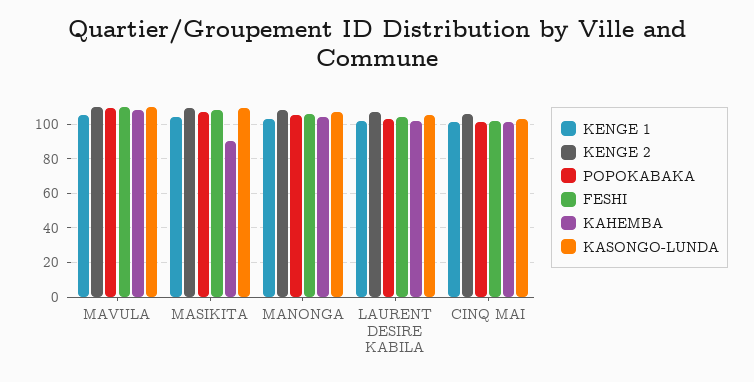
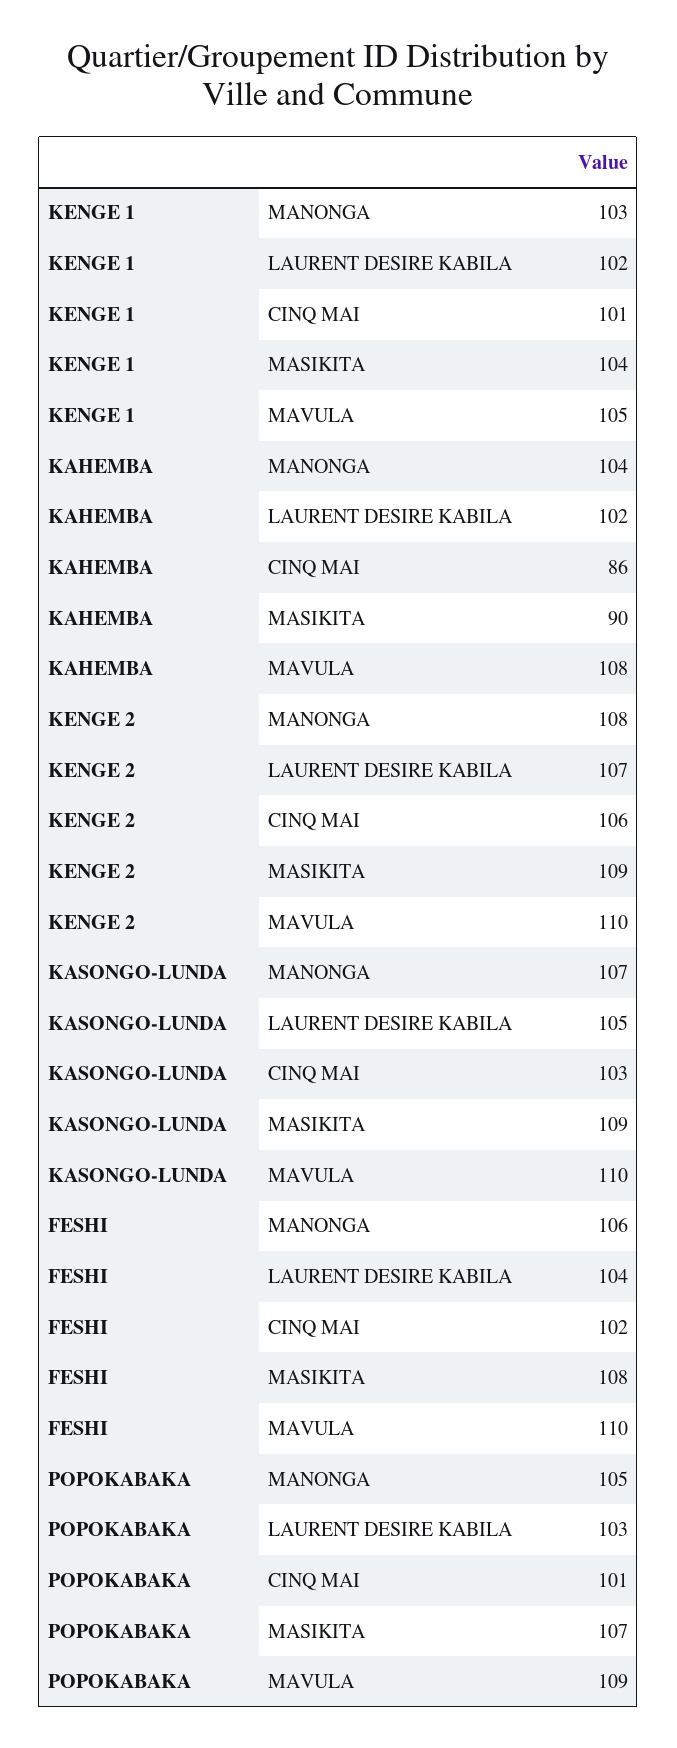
  {
    "KENGE 1": {
      "MAVULA": 105,
      "MASIKITA": 104,
      "MANONGA": 103,
      "LAURENT DESIRE KABILA": 102,
      "CINQ MAI": 101
    },
    "KENGE 2": {
      "MAVULA": 110,
      "MASIKITA": 109,
      "MANONGA": 108,
      "LAURENT DESIRE KABILA": 107,
      "CINQ MAI": 106
    },
    "POPOKABAKA": {
      "MAVULA": 109,
      "MASIKITA": 107,
      "MANONGA": 105,
      "LAURENT DESIRE KABILA": 103,
      "CINQ MAI": 101
    },
    "FESHI": {
      "MAVULA": 110,
      "MASIKITA": 108,
      "MANONGA": 106,
      "LAURENT DESIRE KABILA": 104,
      "CINQ MAI": 102
    },
    "KAHEMBA": {
      "MAVULA": 108,
      "MASIKITA": 90,
      "MANONGA": 104,
      "LAURENT DESIRE KABILA": 102,
-     "CINQ MAI": 100
+     "CINQ MAI": 86
    },
    "KASONGO-LUNDA": {
      "MAVULA": 110,
      "MASIKITA": 109,
      "MANONGA": 107,
      "LAURENT DESIRE KABILA": 105,
      "CINQ MAI": 103
    }
  }

